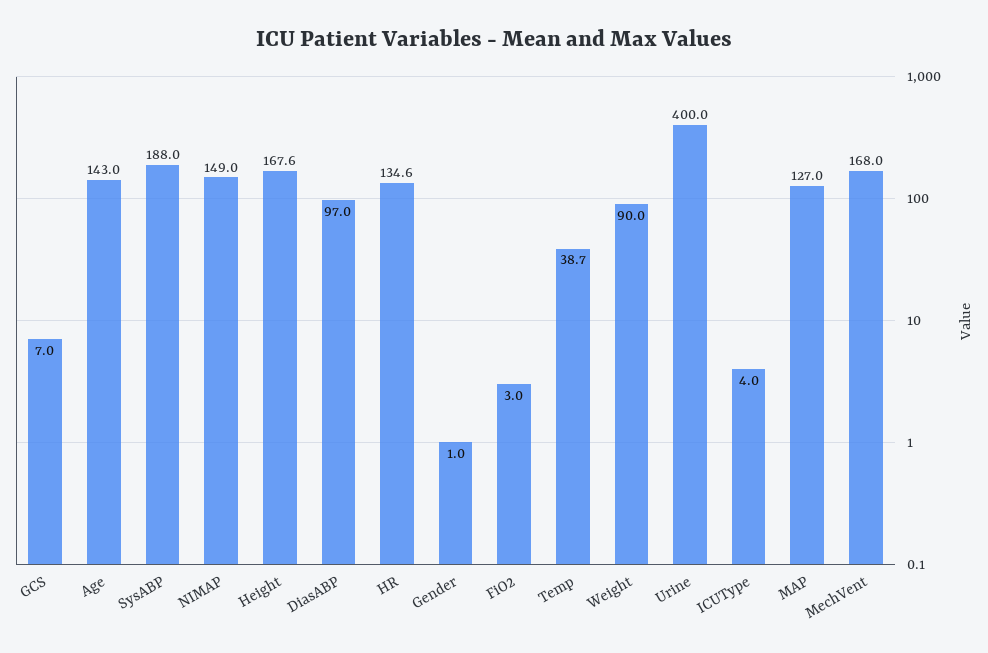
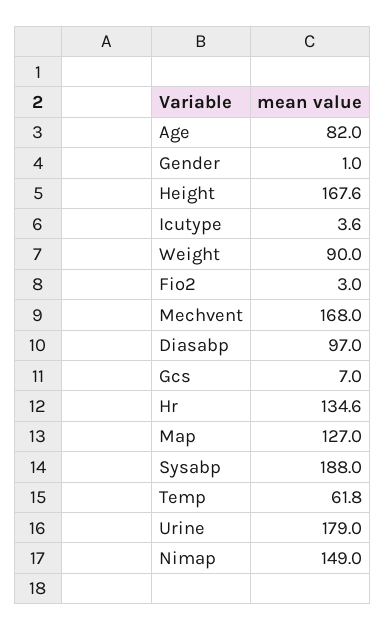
  {
    "GCS": 7,
-   "Age": 143,
+   "Age": 82,
    "SysABP": 188,
    "NIMAP": 149,
    "Height": 167.6,
    "DiasABP": 97,
    "HR": 134.6,
    "Gender": 1,
    "FiO2": 3,
-   "Temp": 38.7,
+   "Temp": 61.8,
    "Weight": 90,
-   "Urine": 400,
+   "Urine": 179,
-   "ICUType": 4,
+   "ICUType": 3.6,
    "MAP": 127,
    "MechVent": 168
  }

